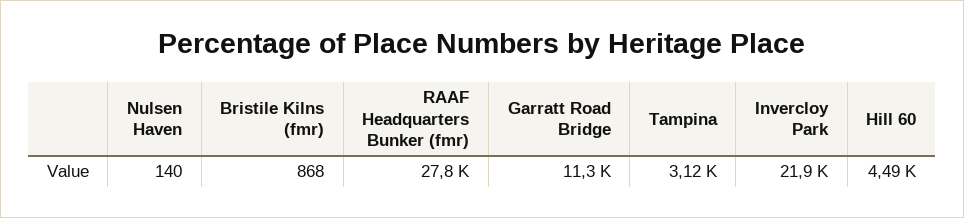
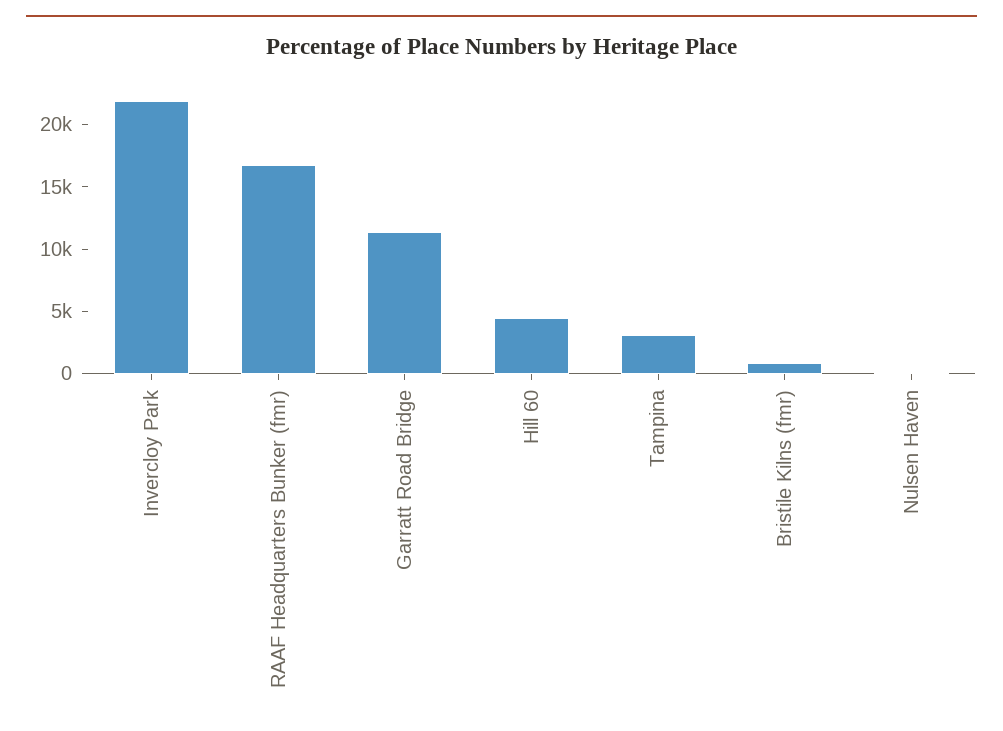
  {
    "Nulsen Haven": 140,
    "Bristile Kilns (fmr)": 868,
-   "RAAF Headquarters Bunker (fmr)": 27800,
+   "RAAF Headquarters Bunker (fmr)": 17000,
    "Garratt Road Bridge": 11300,
    "Tampina": 3120,
    "Invercloy Park": 21900,
    "Hill 60": 4490
  }

